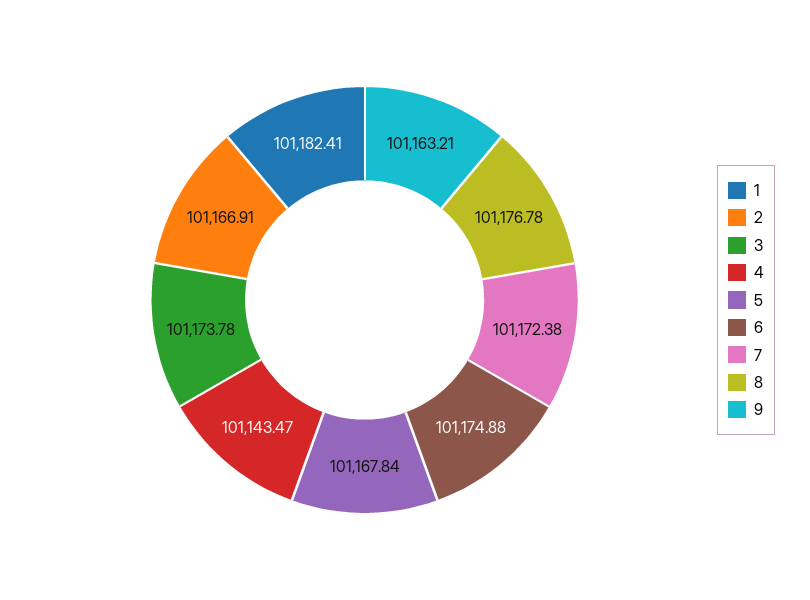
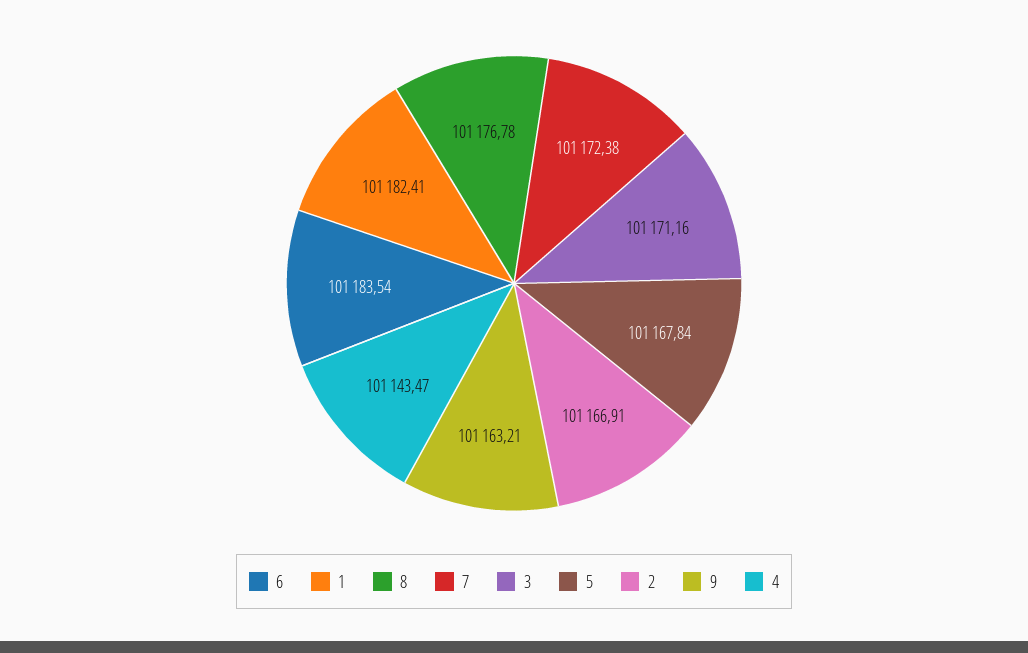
  {
    "1": 101182.41,
    "2": 101166.91,
-   "3": 101173.78,
+   "3": 101171.16,
    "4": 101143.47,
    "5": 101167.84,
-   "6": 101174.88,
+   "6": 101183.54,
    "7": 101172.38,
    "8": 101176.78,
    "9": 101163.21
  }

